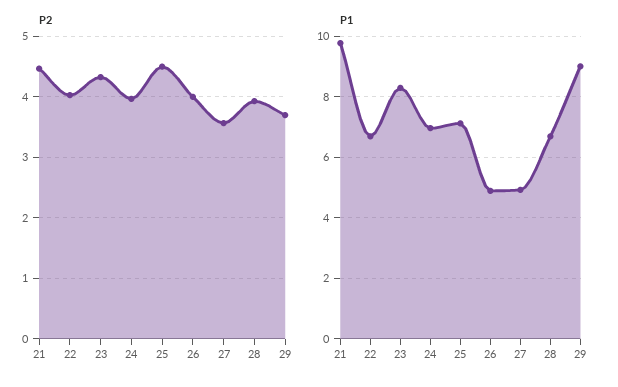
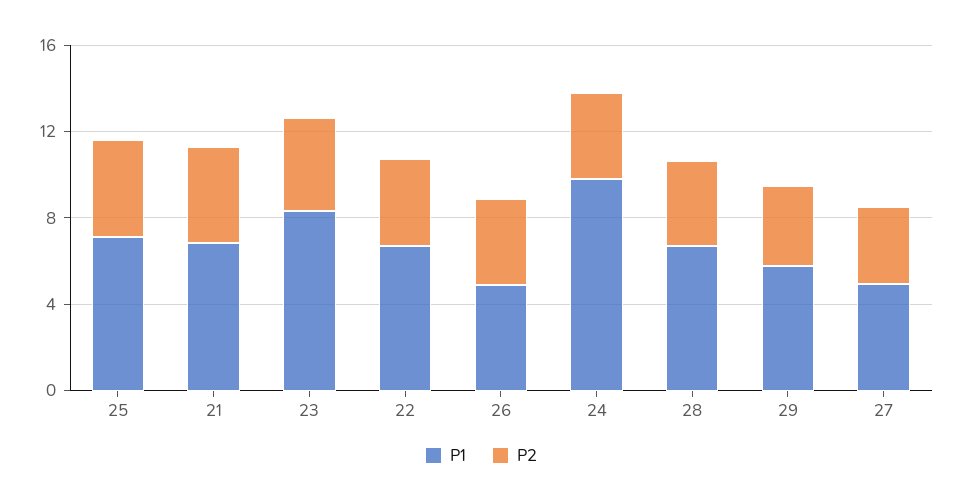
  {
    "P2": {
      "21": 4.5,
      "22": 4,
      "23": 4.3,
      "24": 4,
      "25": 4.5,
      "26": 4,
      "27": 3.6,
      "28": 3.9,
      "29": 3.7
    },
    "P1": {
-     "21": 9.8,
+     "21": 7,
      "22": 6.8,
      "23": 8.4,
-     "24": 7,
+     "24": 10,
      "25": 7.2,
      "26": 5,
      "27": 5,
      "28": 6.8,
-     "29": 9
+     "29": 6
    }
  }

